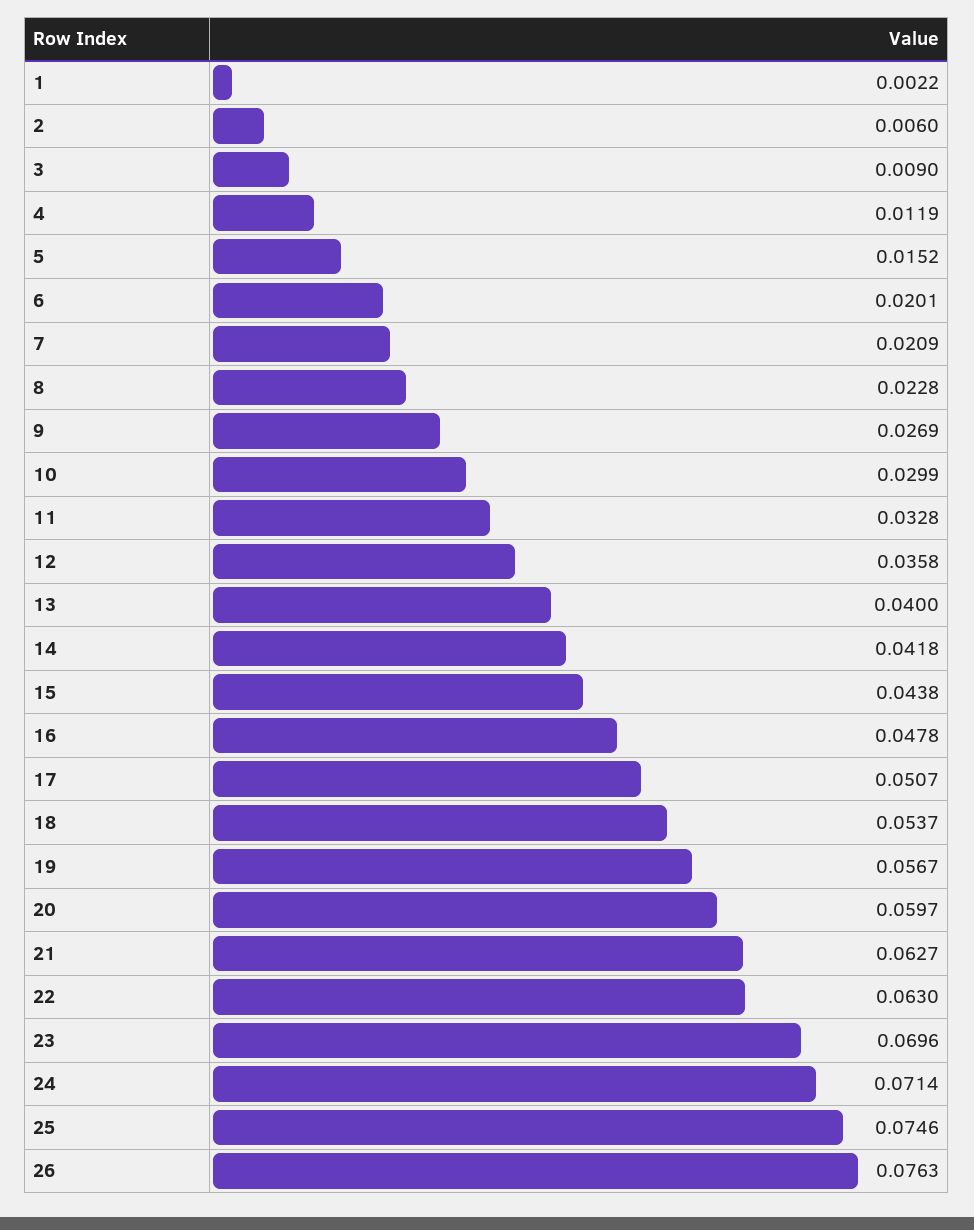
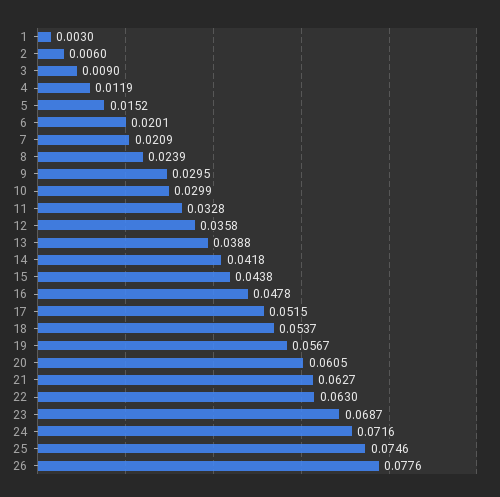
  {
-   "1": 0.0022,
+   "1": 0.003,
    "2": 0.006,
    "3": 0.009,
    "4": 0.0119,
    "5": 0.0152,
    "6": 0.0201,
    "7": 0.0209,
-   "8": 0.0228,
+   "8": 0.0239,
-   "9": 0.0269,
+   "9": 0.0295,
    "10": 0.0299,
    "11": 0.0328,
    "12": 0.0358,
-   "13": 0.04,
+   "13": 0.0388,
    "14": 0.0418,
    "15": 0.0438,
    "16": 0.0478,
-   "17": 0.0507,
+   "17": 0.0515,
    "18": 0.0537,
    "19": 0.0567,
-   "20": 0.0597,
+   "20": 0.0605,
    "21": 0.0627,
    "22": 0.063,
-   "23": 0.0696,
+   "23": 0.0687,
-   "24": 0.0714,
+   "24": 0.0716,
    "25": 0.0746,
-   "26": 0.0763
+   "26": 0.0776
  }

